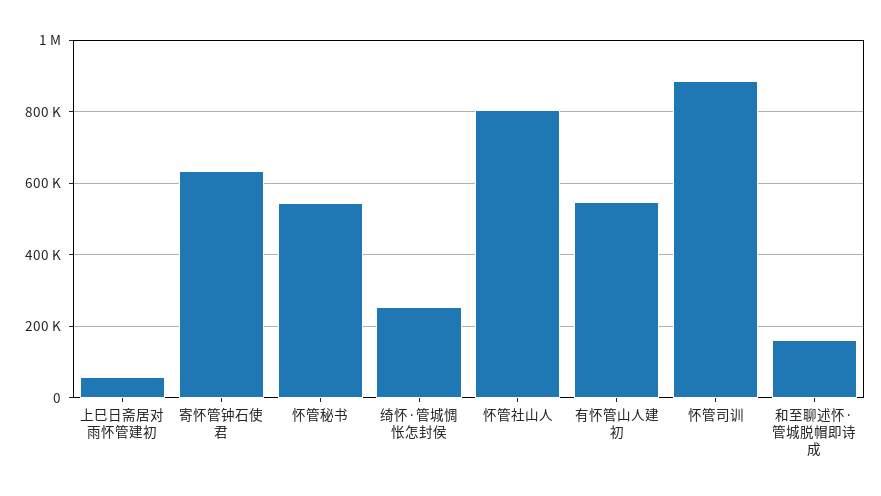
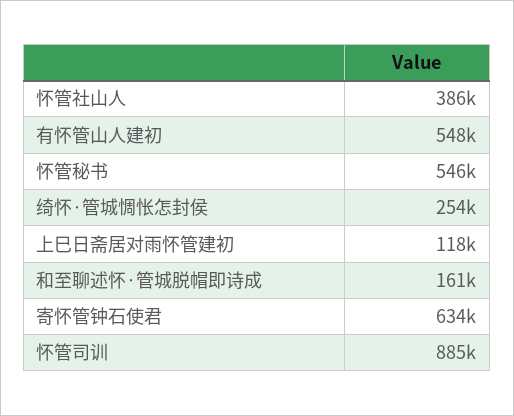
  {
-   "上巳日斋居对雨怀管建初": 60000,
+   "上巳日斋居对雨怀管建初": 118000,
    "寄怀管钟石使君": 634000,
    "怀管秘书": 546000,
    "绮怀·管城惆怅怎封侯": 254000,
-   "怀管社山人": 800000,
+   "怀管社山人": 386000,
    "有怀管山人建初": 548000,
    "怀管司训": 885000,
    "和至聊述怀·管城脱帽即诗成": 161000
  }

